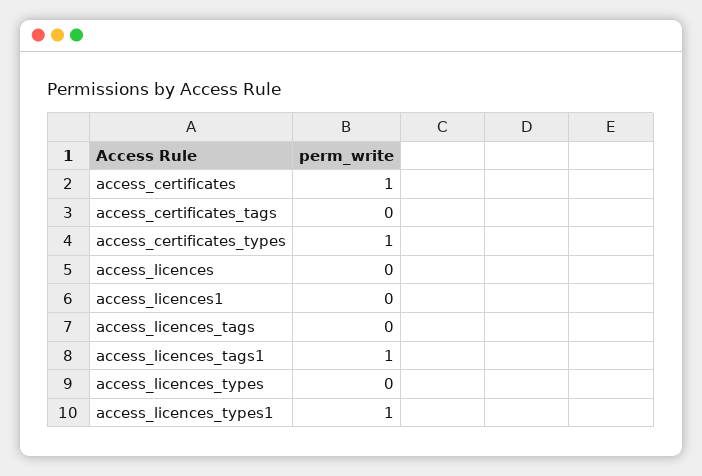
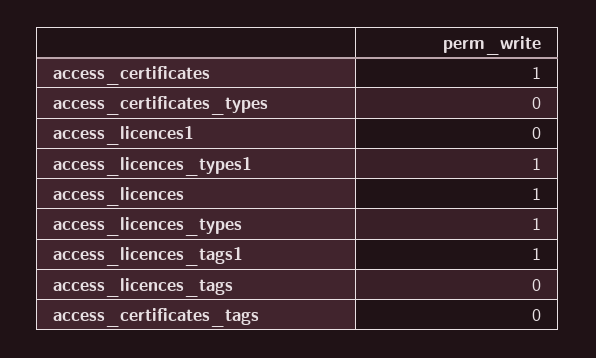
  {
    "access_certificates": 1,
    "access_certificates_tags": 0,
-   "access_certificates_types": 1,
+   "access_certificates_types": 0,
-   "access_licences": 0,
+   "access_licences": 1,
    "access_licences1": 0,
    "access_licences_tags": 0,
    "access_licences_tags1": 1,
-   "access_licences_types": 0,
+   "access_licences_types": 1,
    "access_licences_types1": 1
  }

